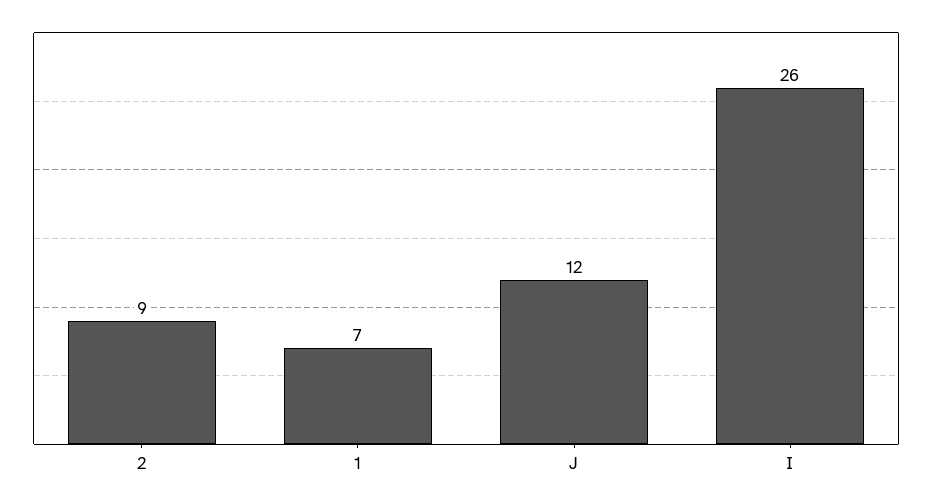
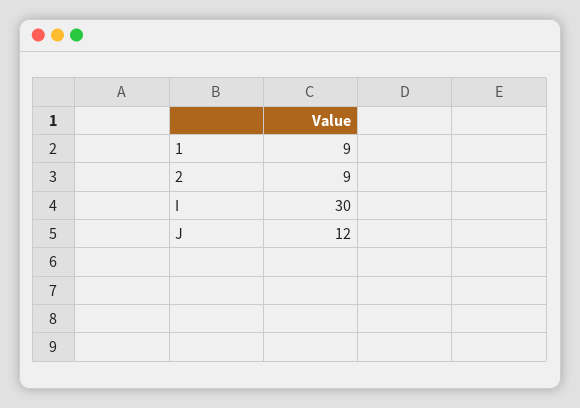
  {
    "2": 9,
-   "1": 7,
+   "1": 9,
    "J": 12,
-   "I": 26
+   "I": 30
  }

